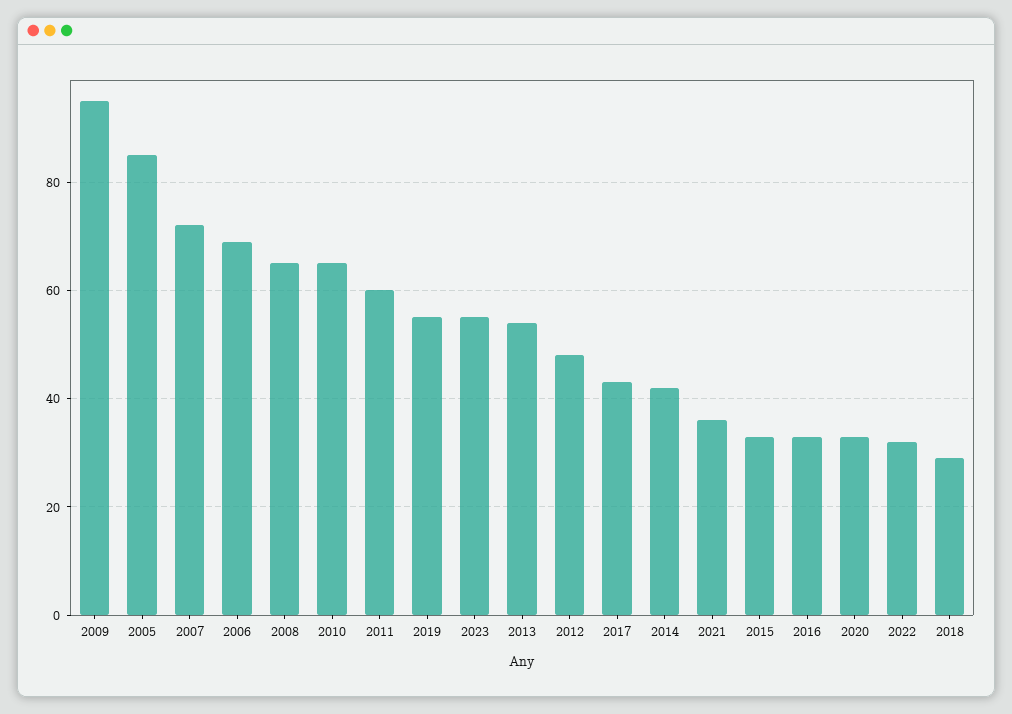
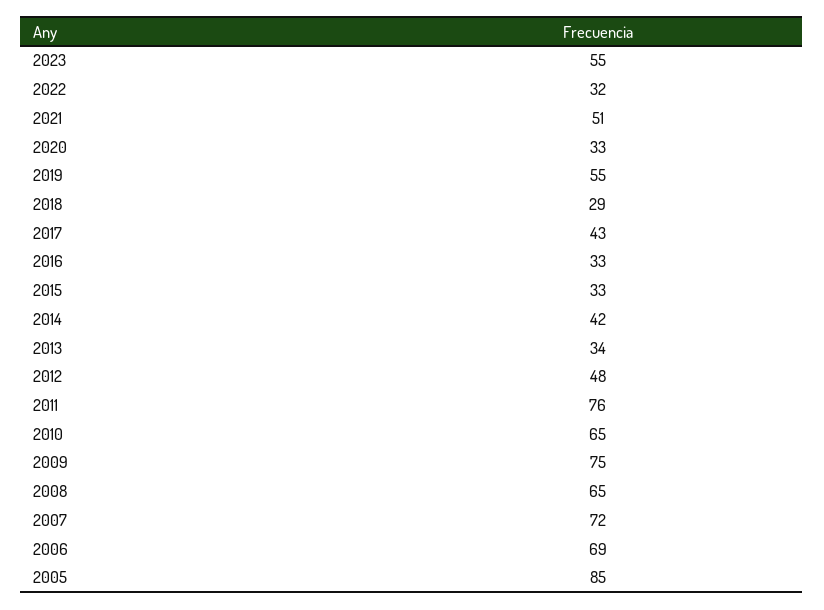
  {
-   "2009": 95,
+   "2009": 75,
    "2005": 85,
    "2007": 72,
    "2006": 69,
    "2008": 65,
    "2010": 65,
-   "2011": 60,
+   "2011": 76,
    "2019": 55,
    "2023": 55,
-   "2013": 55,
+   "2013": 34,
    "2012": 48,
    "2017": 43,
    "2014": 42,
-   "2021": 35,
+   "2021": 51,
    "2015": 33,
    "2016": 33,
    "2020": 33,
    "2022": 32,
    "2018": 29
  }

